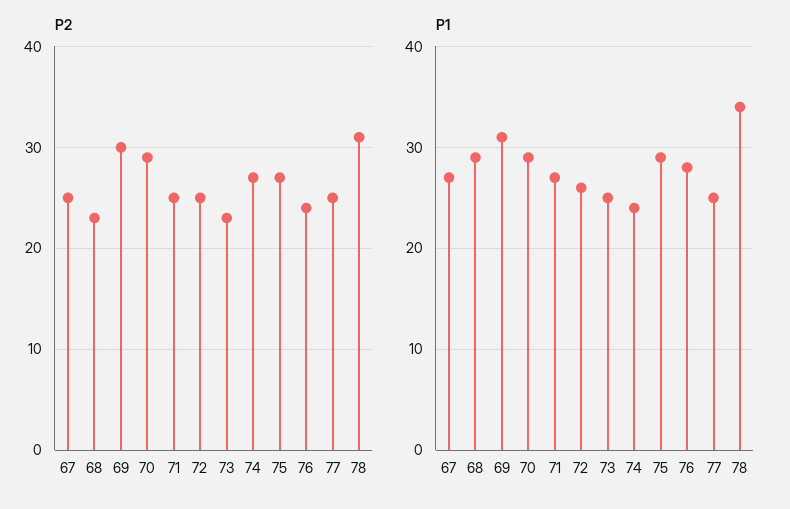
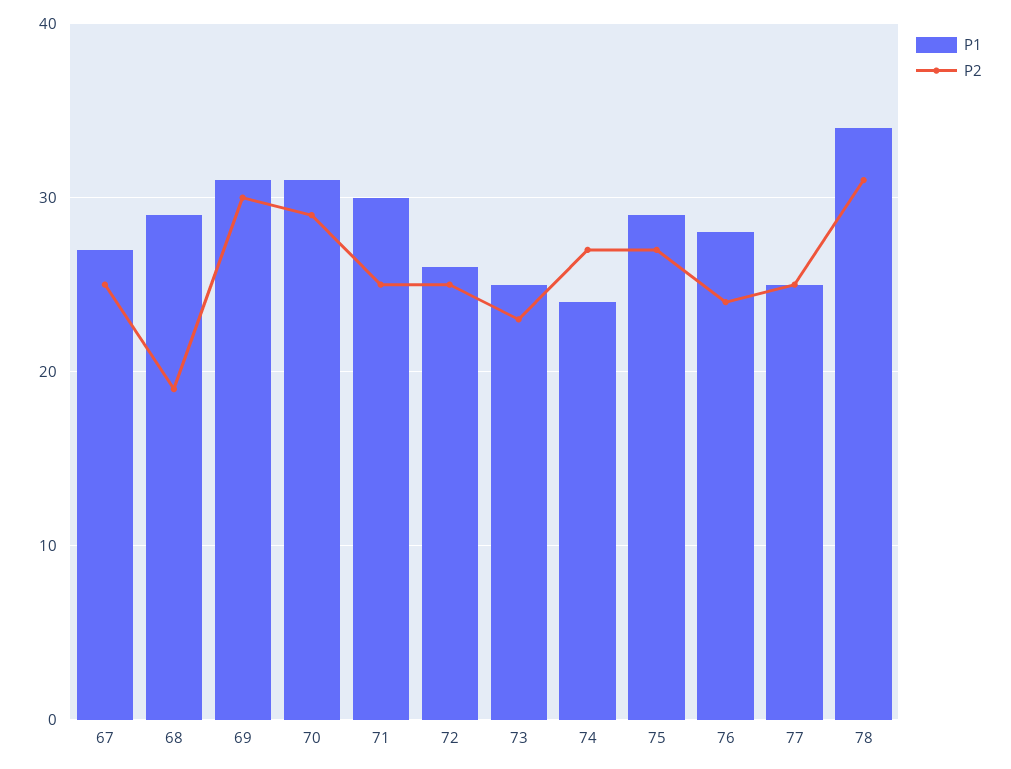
  {
    "P2": {
      "67": 25,
-     "68": 23,
+     "68": 19,
      "69": 30,
      "70": 29,
      "71": 25,
      "72": 25,
      "73": 23,
      "74": 27,
      "75": 27,
      "76": 24,
      "77": 25,
      "78": 31
    },
    "P1": {
      "67": 27,
      "68": 29,
      "69": 31,
-     "70": 29,
+     "70": 31,
-     "71": 27,
+     "71": 30,
      "72": 26,
      "73": 25,
      "74": 24,
      "75": 29,
      "76": 28,
      "77": 25,
      "78": 34
    }
  }

